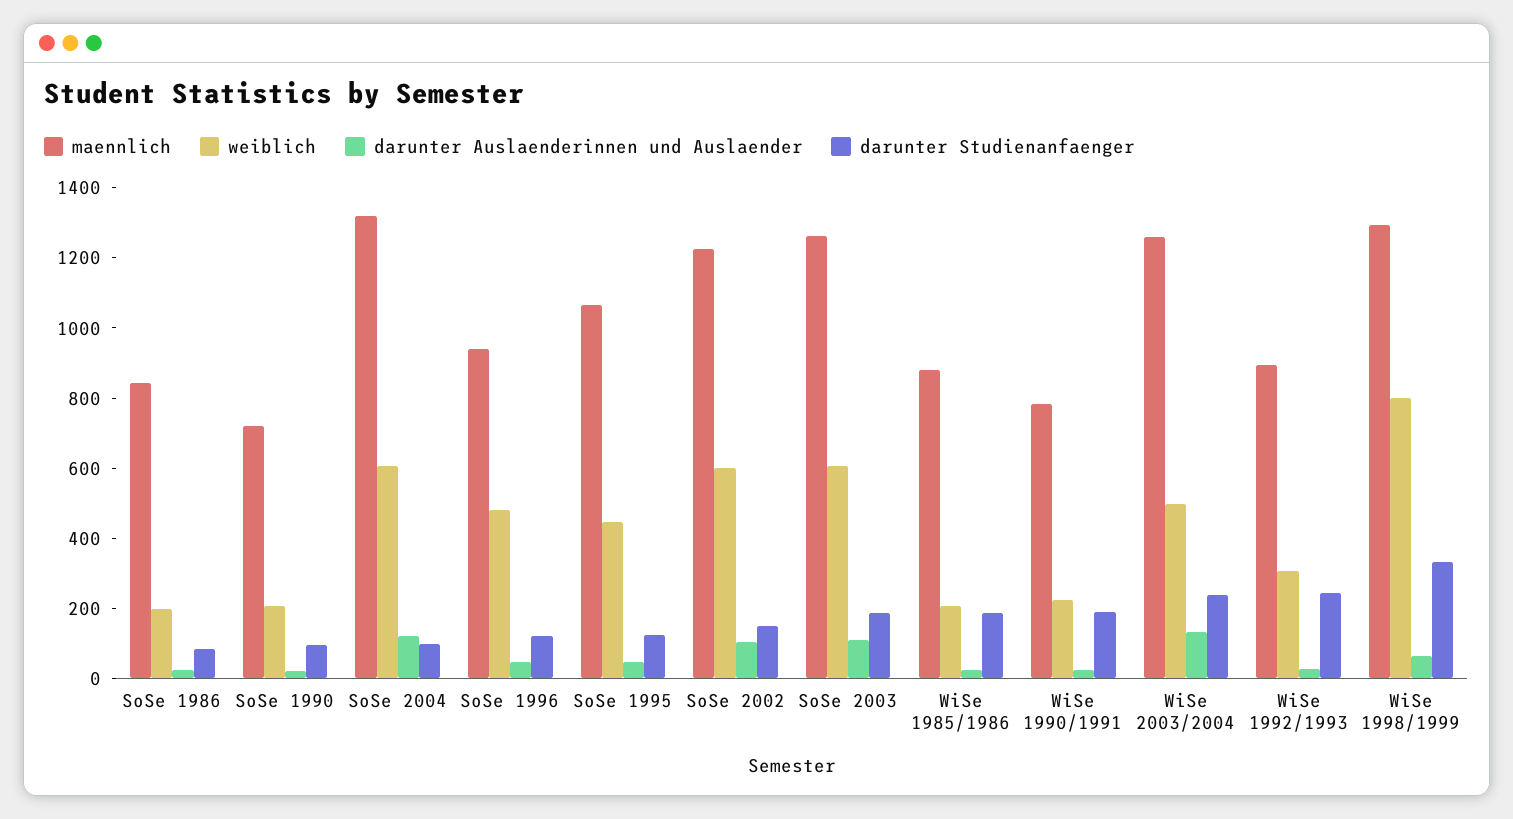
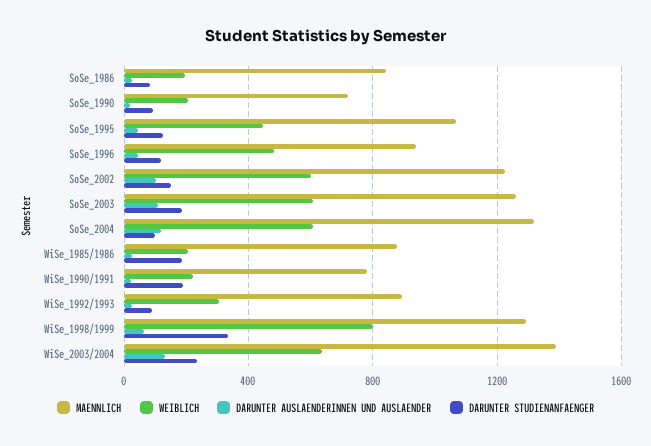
  {
    "maennlich": {
      "SoSe 1986": 850,
      "SoSe 1990": 700,
      "SoSe 2004": 1300,
      "SoSe 1996": 950,
      "SoSe 1995": 1050,
      "SoSe 2002": 1250,
      "SoSe 2003": 1250,
      "WiSe 1985/1986": 900,
      "WiSe 1990/1991": 800,
-     "WiSe 2003/2004": 1250,
+     "WiSe 2003/2004": 1400,
      "WiSe 1992/1993": 900,
      "WiSe 1998/1999": 1300
    },
    "weiblich": {
      "SoSe 1986": 200,
      "SoSe 1990": 200,
      "SoSe 2004": 600,
      "SoSe 1996": 500,
      "SoSe 1995": 450,
      "SoSe 2002": 600,
      "SoSe 2003": 600,
      "WiSe 1985/1986": 200,
      "WiSe 1990/1991": 200,
-     "WiSe 2003/2004": 500,
+     "WiSe 2003/2004": 650,
      "WiSe 1992/1993": 300,
      "WiSe 1998/1999": 800
    },
    "darunter Auslaenderinnen und Auslaender": {
      "SoSe 1986": 0,
      "SoSe 1990": 0,
      "SoSe 2004": 100,
      "SoSe 1996": 50,
      "SoSe 1995": 50,
      "SoSe 2002": 100,
      "SoSe 2003": 100,
      "WiSe 1985/1986": 0,
      "WiSe 1990/1991": 0,
      "WiSe 2003/2004": 150,
      "WiSe 1992/1993": 50,
      "WiSe 1998/1999": 50
    },
    "darunter Studienanfaenger": {
      "SoSe 1986": 100,
      "SoSe 1990": 100,
      "SoSe 2004": 100,
      "SoSe 1996": 100,
      "SoSe 1995": 100,
      "SoSe 2002": 150,
      "SoSe 2003": 200,
      "WiSe 1985/1986": 200,
      "WiSe 1990/1991": 200,
      "WiSe 2003/2004": 250,
-     "WiSe 1992/1993": 250,
+     "WiSe 1992/1993": 100,
      "WiSe 1998/1999": 350
    }
  }

